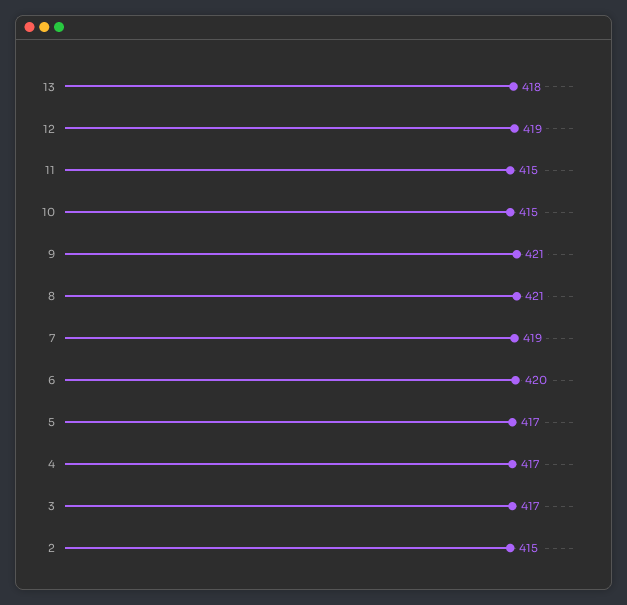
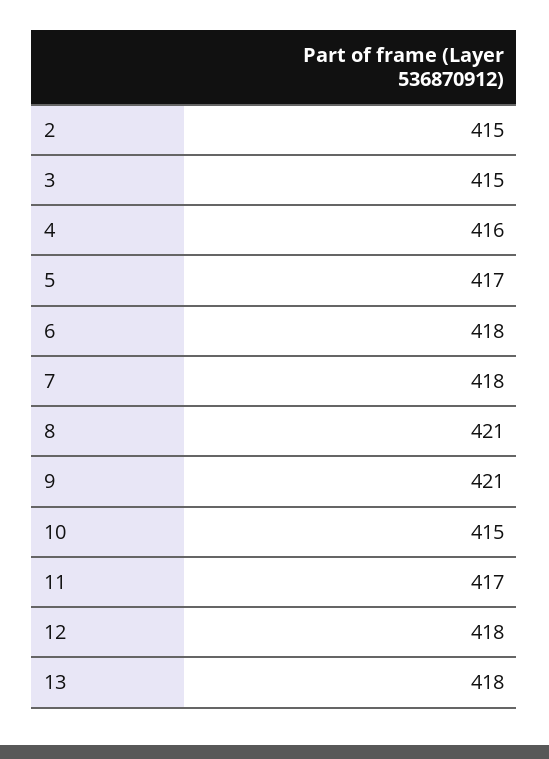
  {
    "13": 418,
-   "12": 419,
+   "12": 418,
-   "11": 415,
+   "11": 417,
    "10": 415,
    "9": 421,
    "8": 421,
-   "7": 419,
+   "7": 418,
-   "6": 420,
+   "6": 418,
    "5": 417,
-   "4": 417,
+   "4": 416,
-   "3": 417,
+   "3": 415,
    "2": 415
  }

